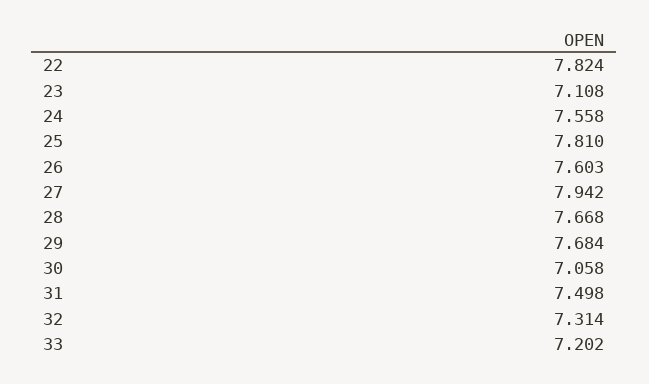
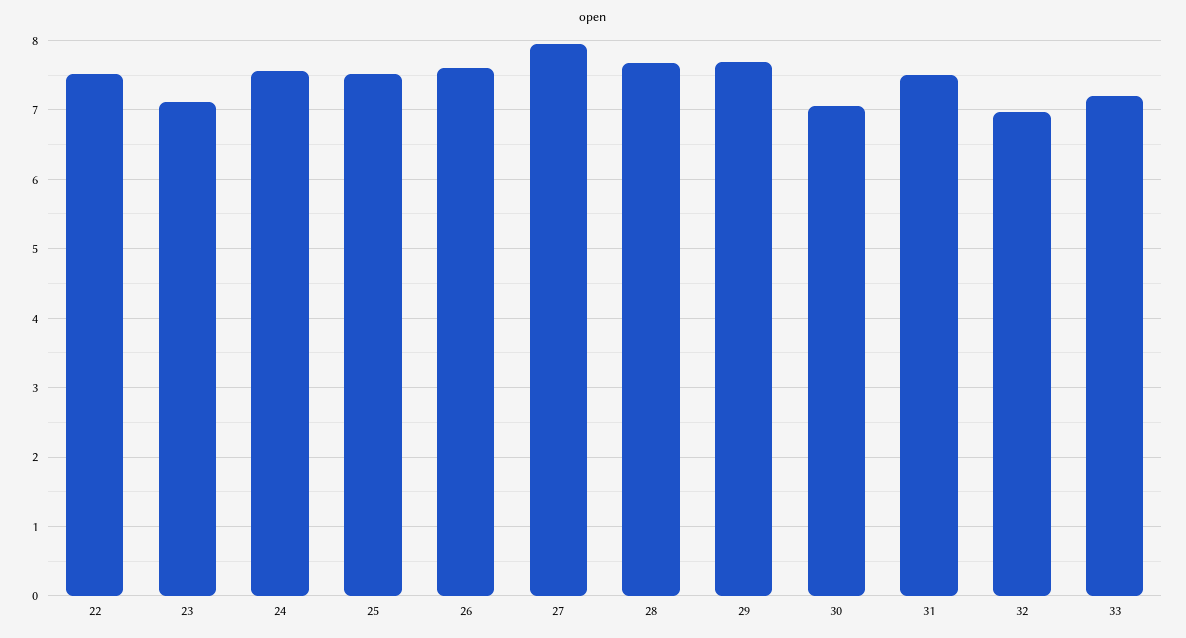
  {
-   "22": 7.824,
+   "22": 7.5,
    "23": 7.108,
    "24": 7.558,
-   "25": 7.81,
+   "25": 7.5,
    "26": 7.603,
    "27": 7.942,
    "28": 7.668,
    "29": 7.684,
    "30": 7.058,
    "31": 7.498,
-   "32": 7.314,
+   "32": 7,
    "33": 7.202
  }

